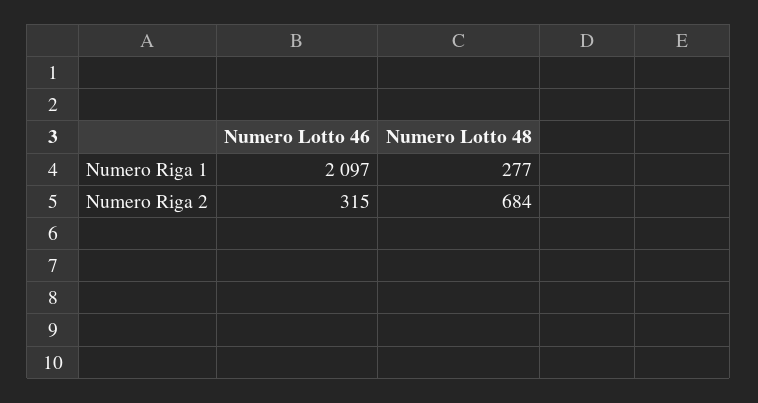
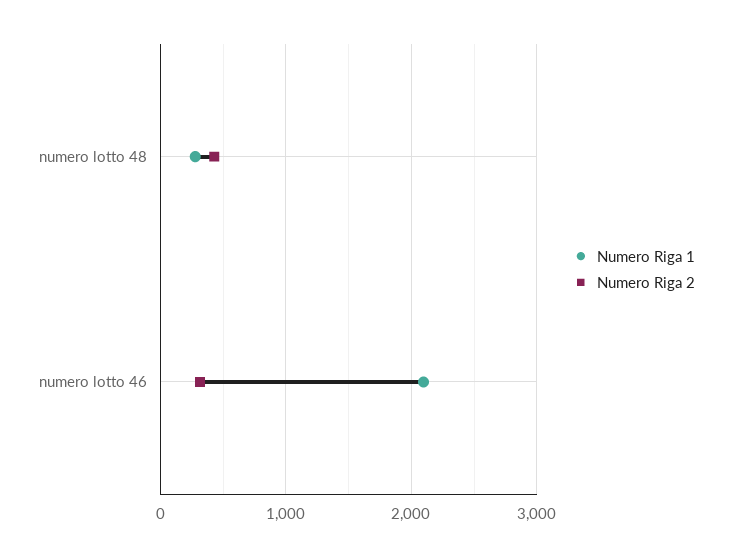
  {
    "Numero Riga 1": {
      "Numero Lotto 46": 2097,
      "Numero Lotto 48": 277
    },
    "Numero Riga 2": {
      "Numero Lotto 46": 315,
-     "Numero Lotto 48": 684
+     "Numero Lotto 48": 400
    }
  }

